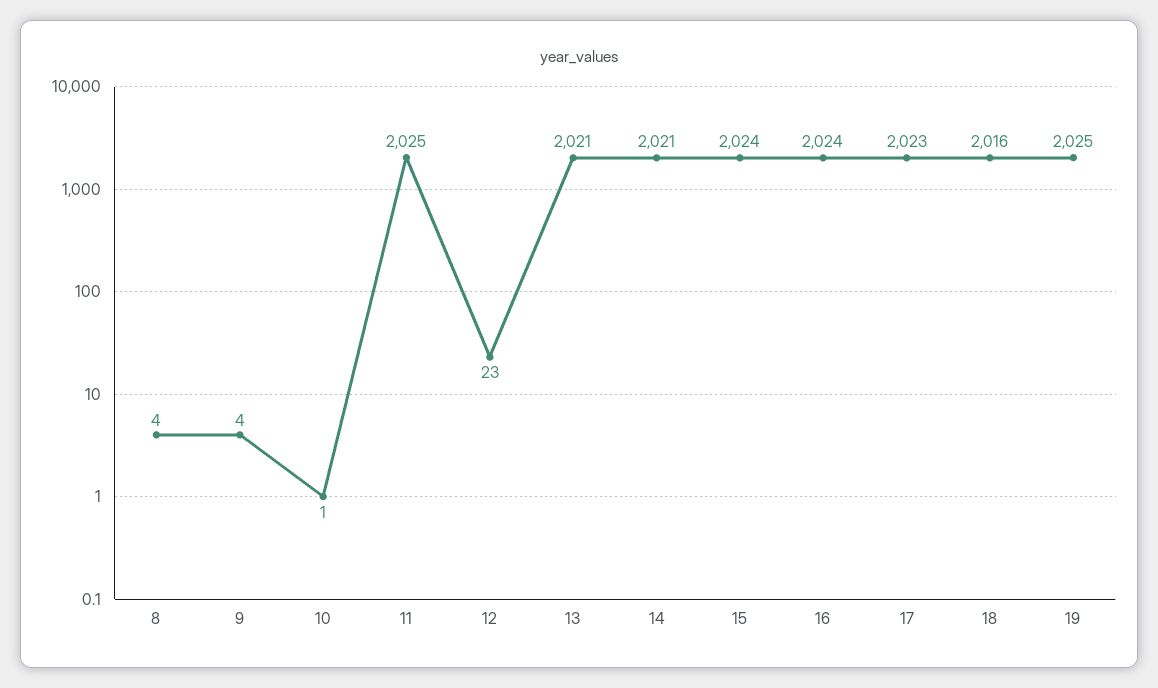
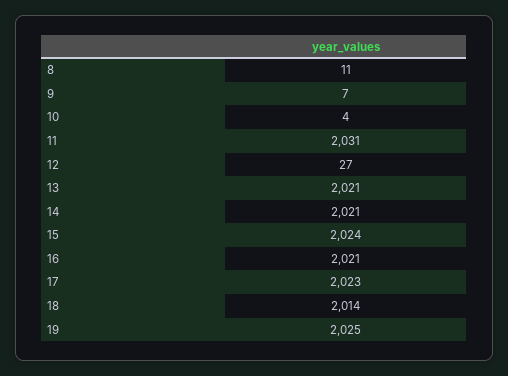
  {
-   "8": 4,
+   "8": 11,
-   "9": 4,
+   "9": 7,
-   "10": 1,
+   "10": 4,
-   "11": 2025,
+   "11": 2031,
-   "12": 23,
+   "12": 27,
    "13": 2021,
    "14": 2021,
    "15": 2024,
-   "16": 2024,
+   "16": 2021,
    "17": 2023,
-   "18": 2016,
+   "18": 2014,
    "19": 2025
  }

